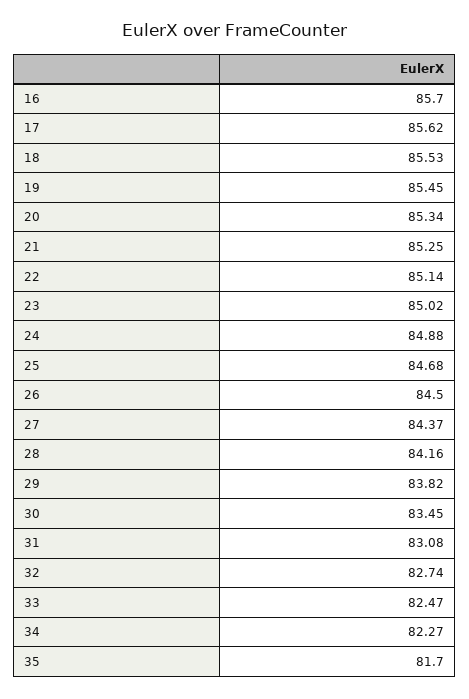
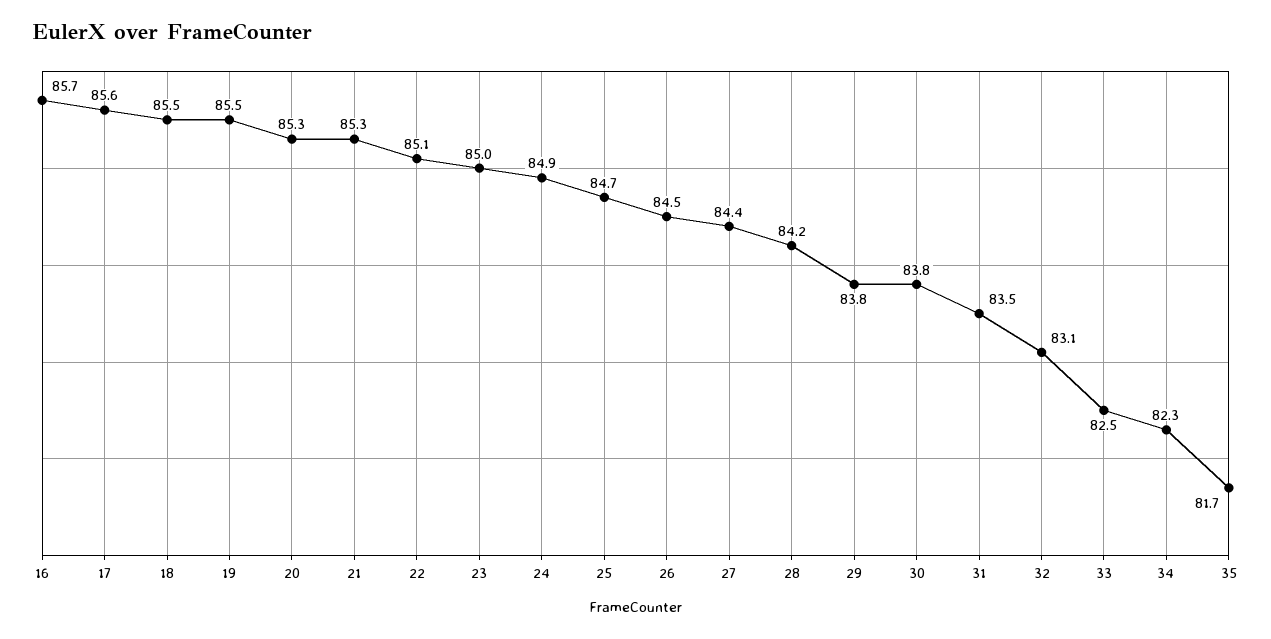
  {
    "16": 85.7,
    "17": 85.62,
    "18": 85.53,
    "19": 85.45,
    "20": 85.34,
    "21": 85.25,
    "22": 85.14,
    "23": 85.02,
    "24": 84.88,
    "25": 84.68,
    "26": 84.5,
    "27": 84.37,
    "28": 84.16,
    "29": 83.82,
-   "30": 83.45,
+   "30": 83.8,
-   "31": 83.08,
+   "31": 83.5,
-   "32": 82.74,
+   "32": 83.1,
    "33": 82.47,
    "34": 82.27,
    "35": 81.7
  }

